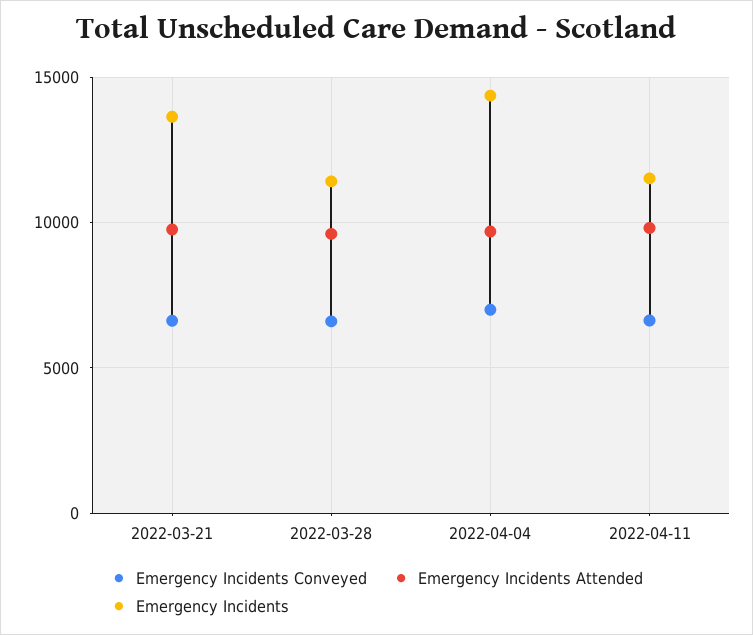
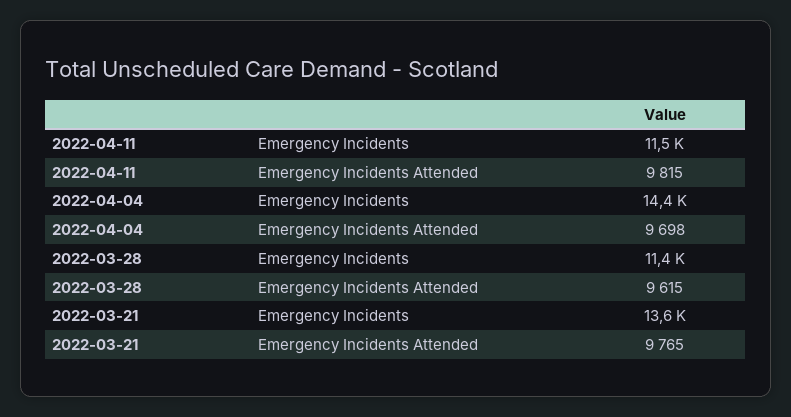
  {
-   "Emergency Incidents Conveyed": {
-     "2022-03-21": 6500,
-     "2022-03-28": 6500,
-     "2022-04-04": 7000,
-     "2022-04-11": 6500
-   },
    "Emergency Incidents Attended": {
      "2022-03-21": 9765,
      "2022-03-28": 9615,
      "2022-04-04": 9698,
      "2022-04-11": 9815
    },
    "Emergency Incidents": {
      "2022-03-21": 13600,
      "2022-03-28": 11400,
      "2022-04-04": 14400,
      "2022-04-11": 11500
    }
  }

